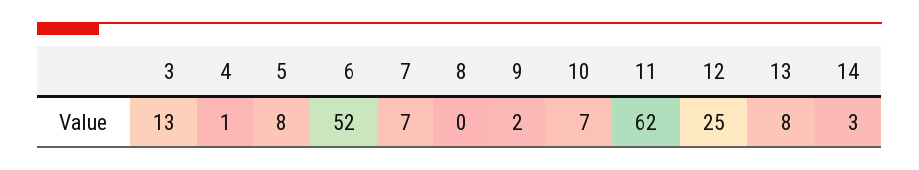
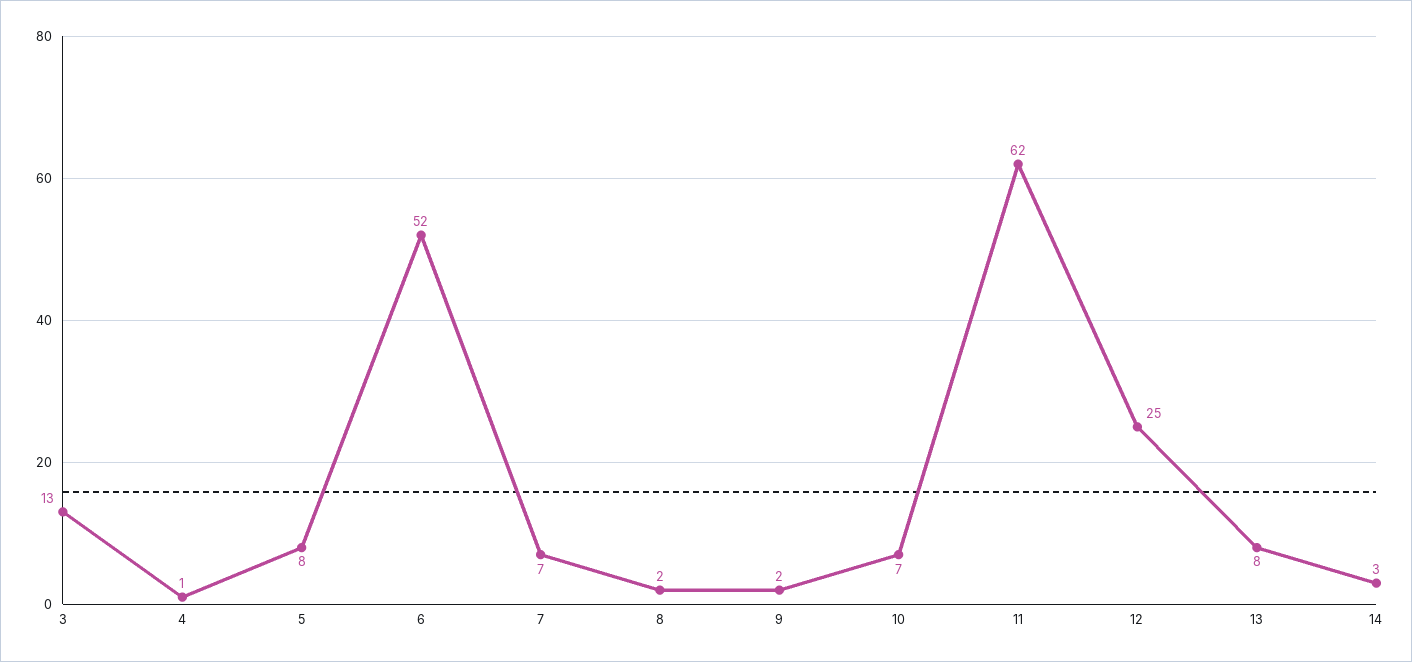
  {
    "3": 13,
    "4": 1,
    "5": 8,
    "6": 52,
    "7": 7,
-   "8": 0,
+   "8": 2,
    "9": 2,
    "10": 7,
    "11": 62,
    "12": 25,
    "13": 8,
    "14": 3
  }

